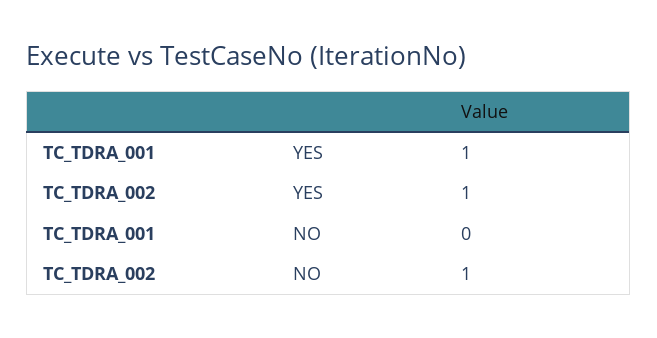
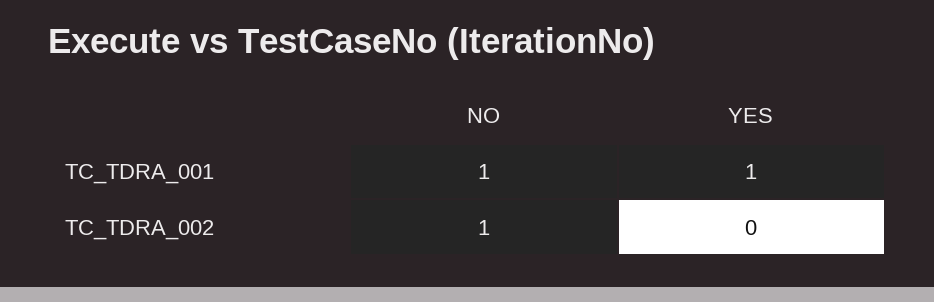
  {
    "TC_TDRA_001": {
      "YES": 1,
-     "NO": 0
+     "NO": 1
    },
    "TC_TDRA_002": {
-     "YES": 1,
+     "YES": 0,
      "NO": 1
    }
  }

